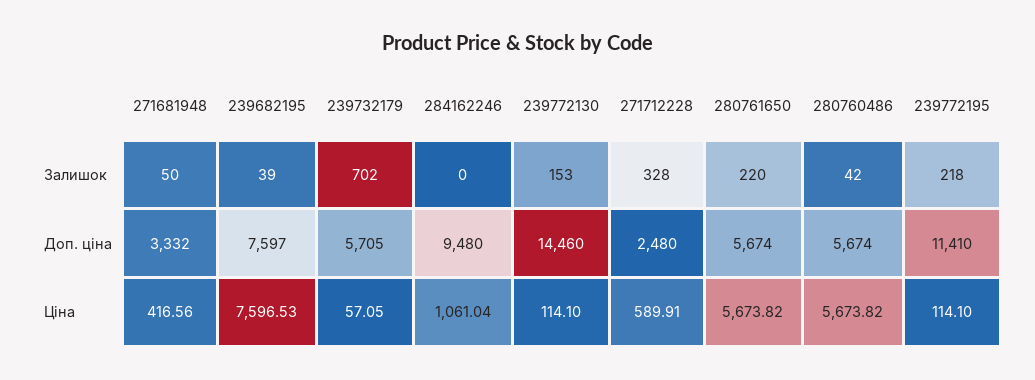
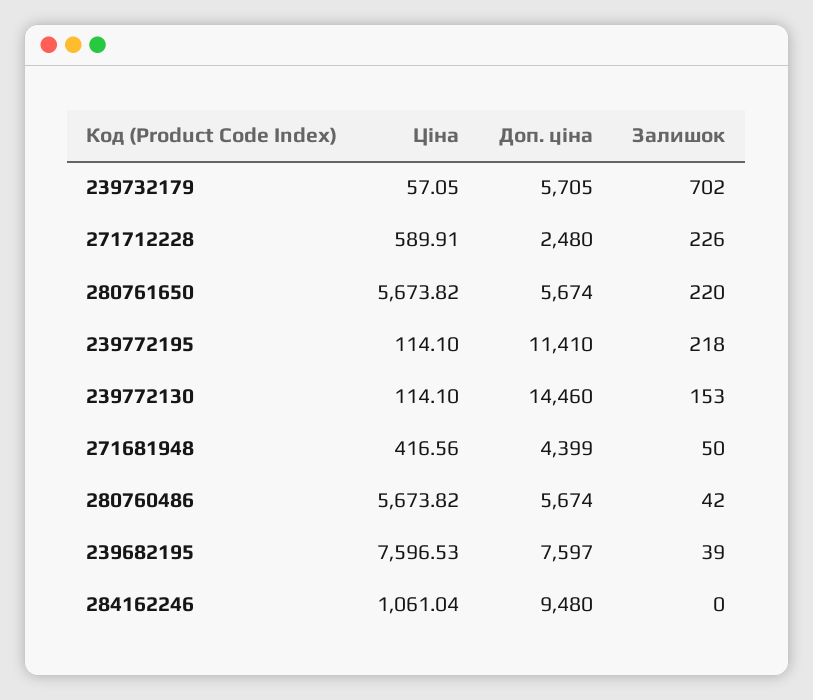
  {
    "271681948": {
      "Залишок": 50,
-     "Доп. ціна": 3332,
+     "Доп. ціна": 4399,
      "Ціна": 416.56
    },
    "239682195": {
      "Залишок": 39,
      "Доп. ціна": 7597,
      "Ціна": 7596.53
    },
    "239732179": {
      "Залишок": 702,
      "Доп. ціна": 5705,
      "Ціна": 57.05
    },
    "284162246": {
      "Залишок": 0,
      "Доп. ціна": 9480,
      "Ціна": 1061.04
    },
    "239772130": {
      "Залишок": 153,
      "Доп. ціна": 14460,
      "Ціна": 114.1
    },
    "271712228": {
-     "Залишок": 328,
+     "Залишок": 226,
      "Доп. ціна": 2480,
      "Ціна": 589.91
    },
    "280761650": {
      "Залишок": 220,
      "Доп. ціна": 5674,
      "Ціна": 5673.82
    },
    "280760486": {
      "Залишок": 42,
      "Доп. ціна": 5674,
      "Ціна": 5673.82
    },
    "239772195": {
      "Залишок": 218,
      "Доп. ціна": 11410,
      "Ціна": 114.1
    }
  }

